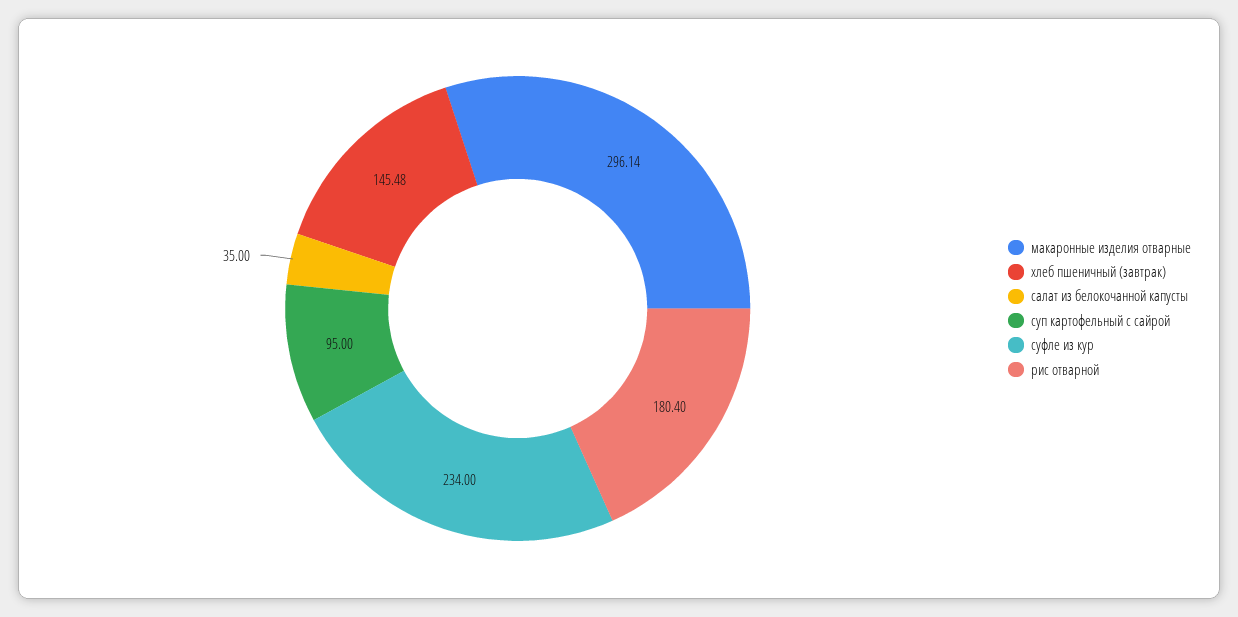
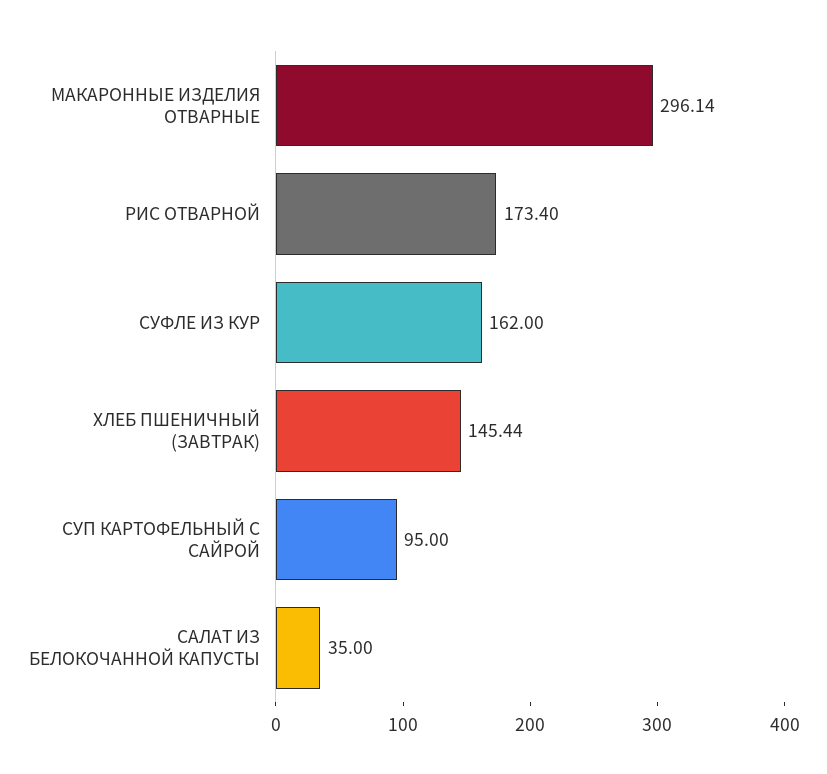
  {
    "макаронные изделия отварные": 296.14,
-   "хлеб пшеничный (завтрак)": 145.48,
+   "хлеб пшеничный (завтрак)": 145.44,
    "салат из белокочанной капусты": 35,
    "суп картофельный с сайрой": 95,
-   "суфле из кур": 234,
+   "суфле из кур": 162,
-   "рис отварной": 180.4
+   "рис отварной": 173.4
  }

